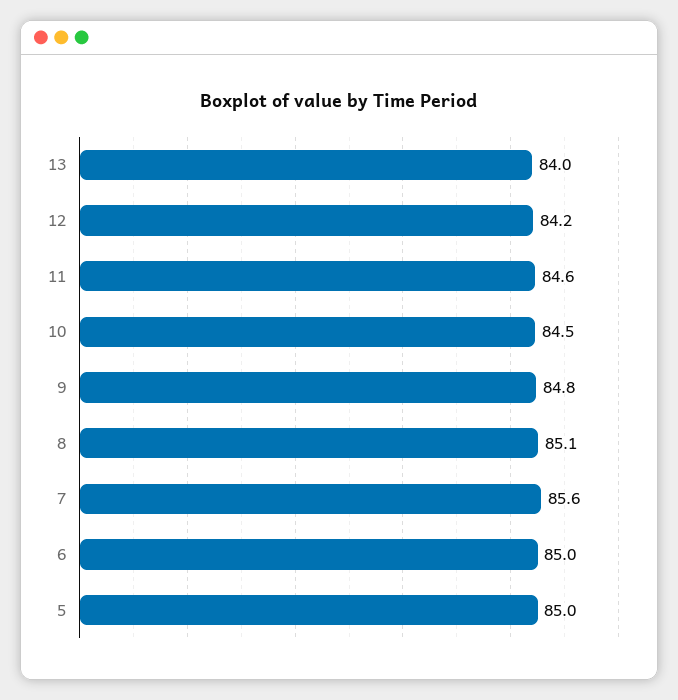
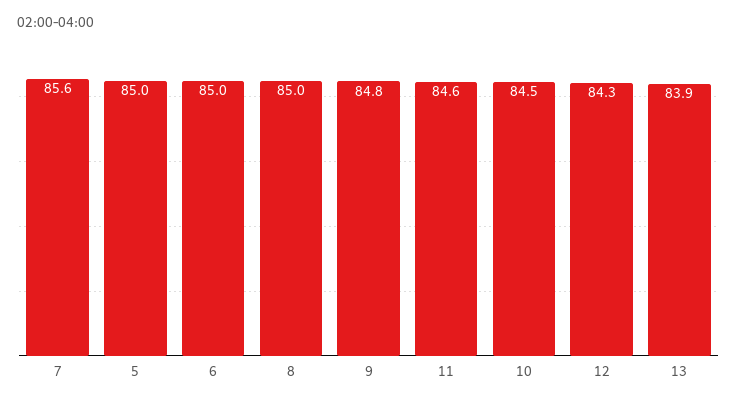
  {
-   "13": 84,
+   "13": 83.9,
-   "12": 84.2,
+   "12": 84.3,
    "11": 84.6,
    "10": 84.5,
    "9": 84.8,
-   "8": 85.1,
+   "8": 85,
    "7": 85.6,
    "6": 85,
    "5": 85
  }

